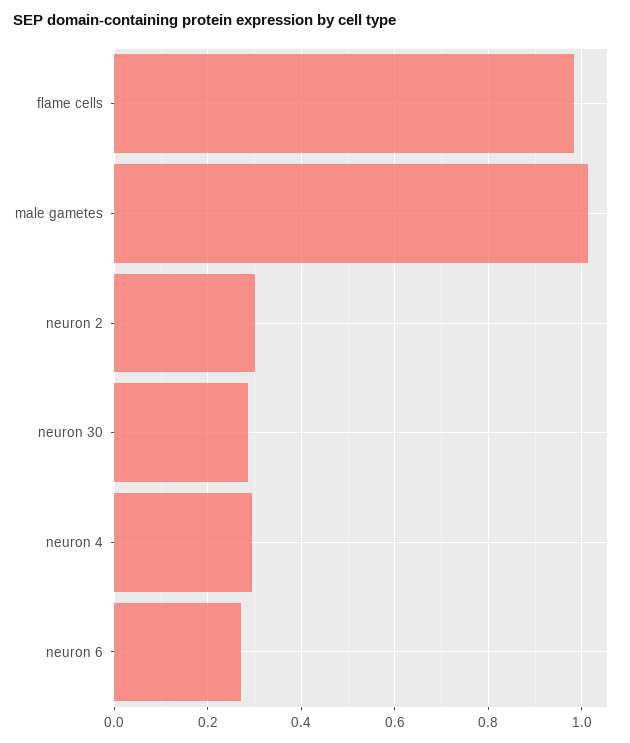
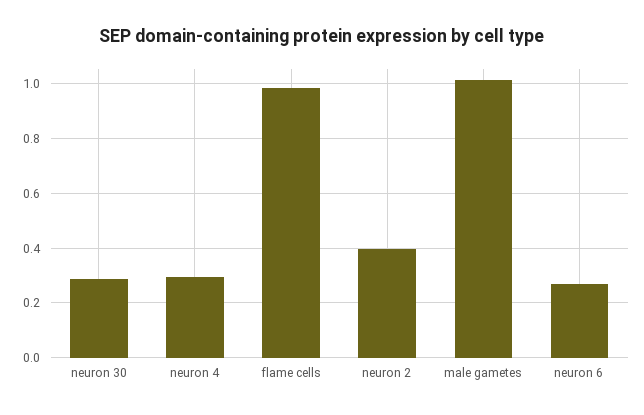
  {
    "flame cells": 0.98,
    "male gametes": 1.02,
-   "neuron 2": 0.3,
+   "neuron 2": 0.4,
    "neuron 30": 0.28,
    "neuron 4": 0.3,
    "neuron 6": 0.28
  }

